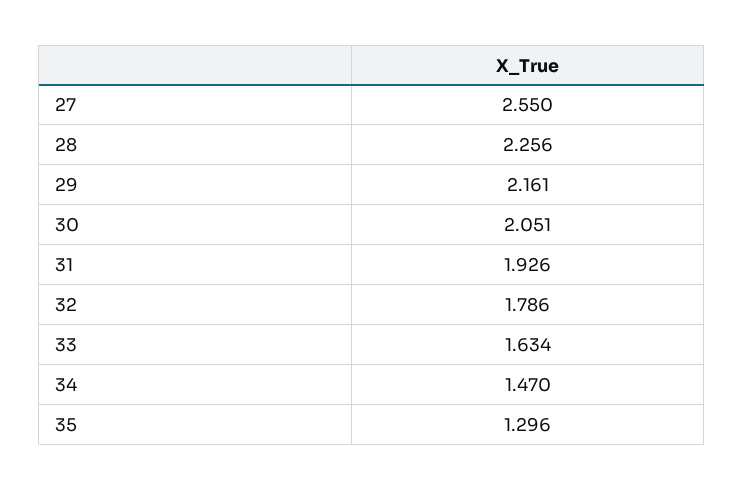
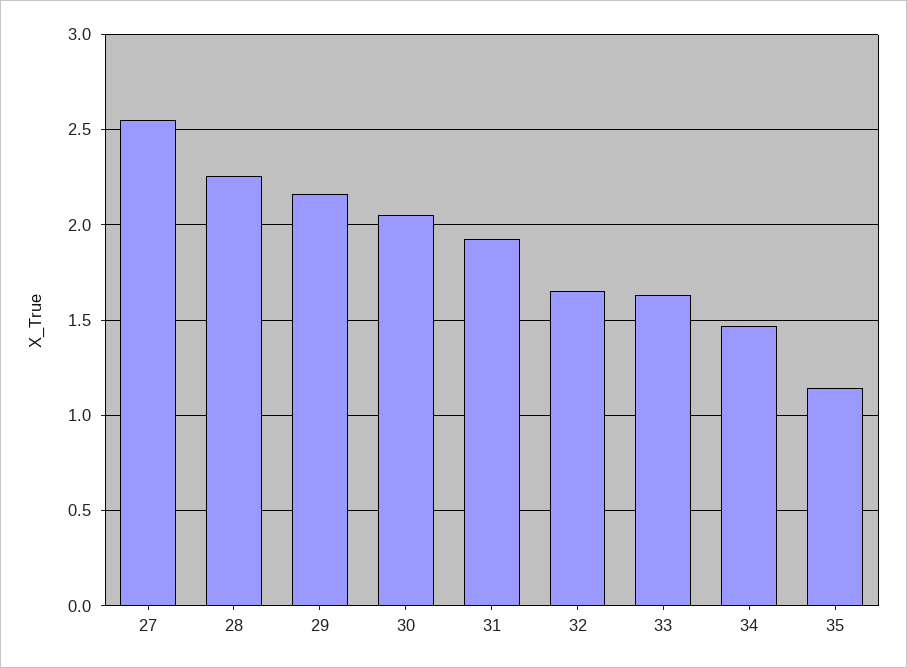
  {
    "27": 2.55,
    "28": 2.256,
    "29": 2.161,
    "30": 2.051,
    "31": 1.926,
-   "32": 1.786,
+   "32": 1.65,
    "33": 1.634,
    "34": 1.47,
-   "35": 1.296
+   "35": 1.15
  }

